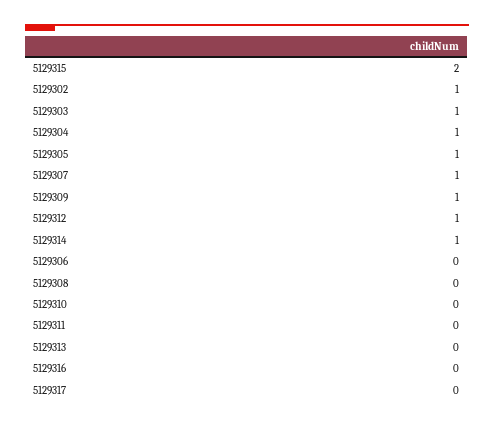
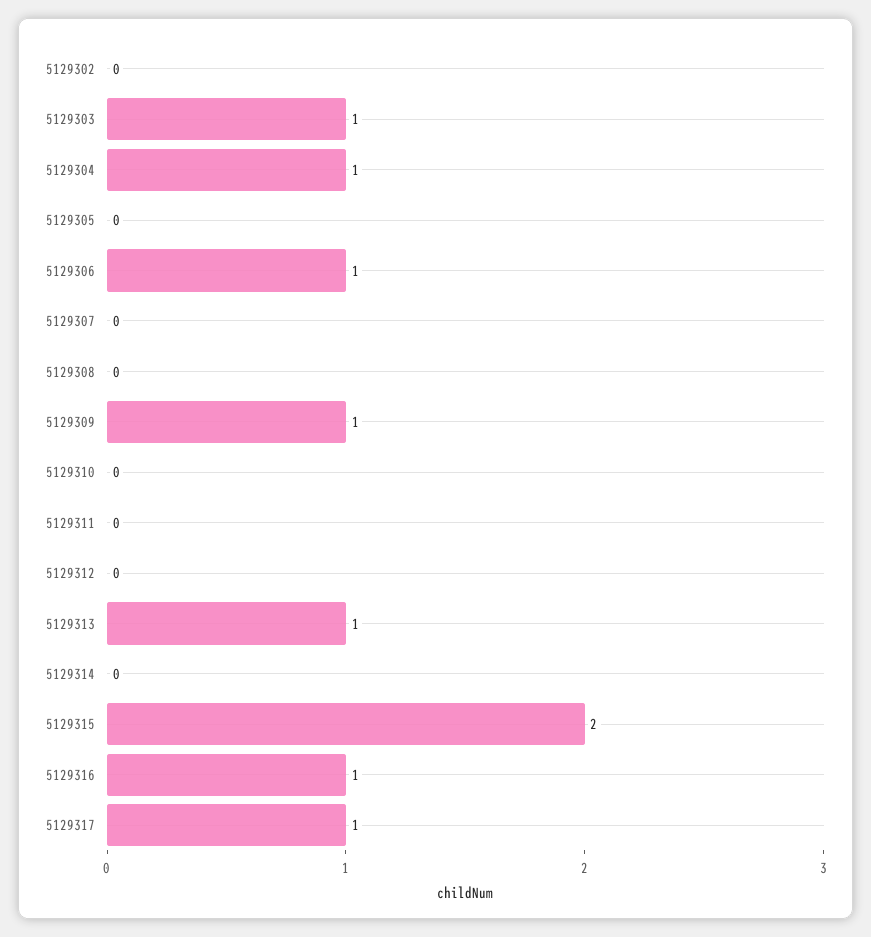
  {
    "5129315": 2,
-   "5129302": 1,
+   "5129302": 0,
    "5129303": 1,
    "5129304": 1,
-   "5129305": 1,
+   "5129305": 0,
-   "5129307": 1,
+   "5129307": 0,
    "5129309": 1,
-   "5129312": 1,
+   "5129312": 0,
-   "5129314": 1,
+   "5129314": 0,
-   "5129306": 0,
+   "5129306": 1,
    "5129308": 0,
    "5129310": 0,
    "5129311": 0,
-   "5129313": 0,
+   "5129313": 1,
-   "5129316": 0,
+   "5129316": 1,
-   "5129317": 0
+   "5129317": 1
  }

